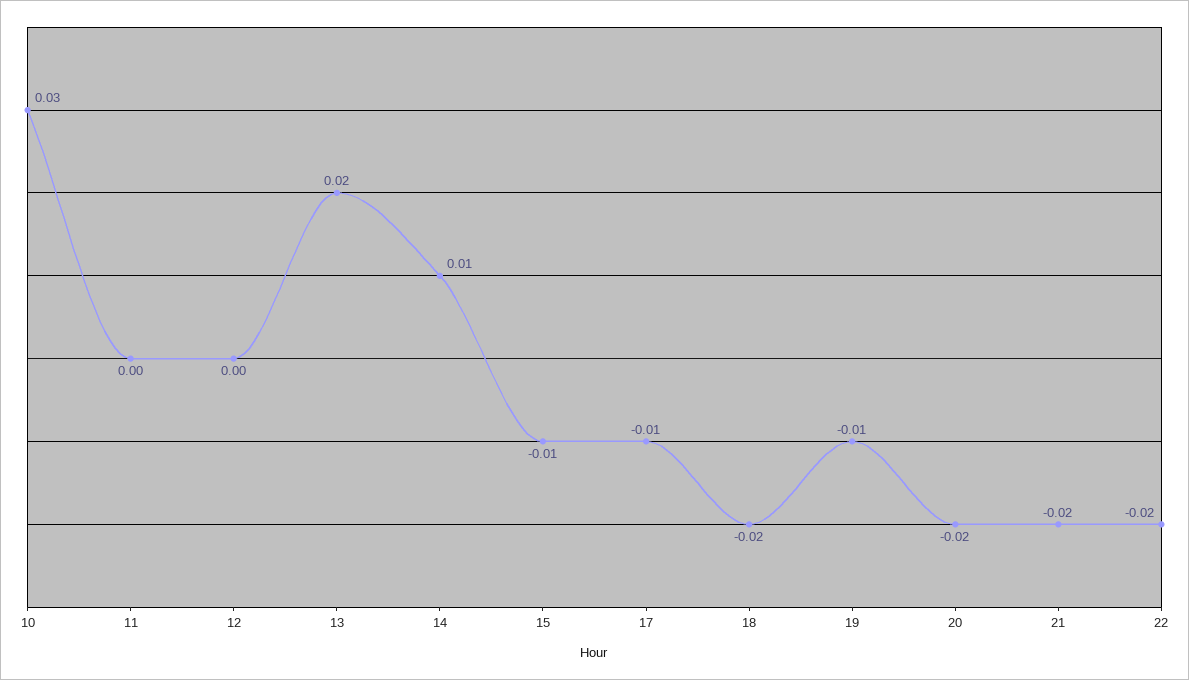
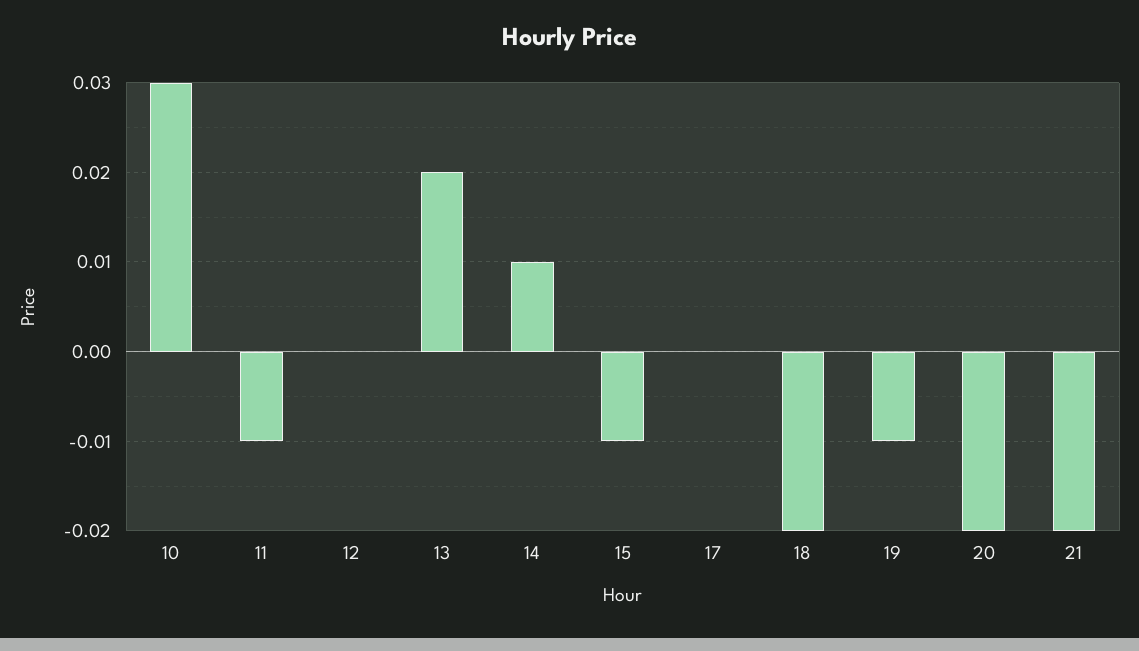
  {
    "10": 0.03,
-   "11": 0,
+   "11": -0.01,
    "12": 0,
    "13": 0.02,
    "14": 0.01,
    "15": -0.01,
-   "17": -0.01,
+   "17": 0,
    "18": -0.02,
    "19": -0.01,
    "20": -0.02,
-   "21": -0.02,
+   "21": -0.02
-   "22": -0.02
  }

